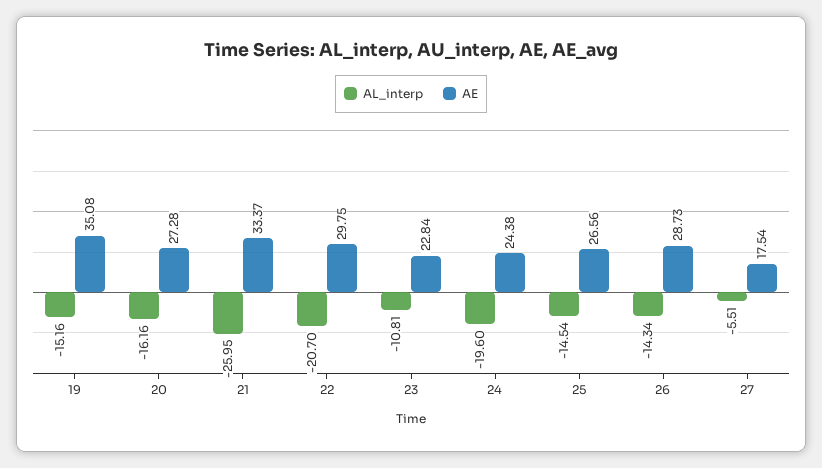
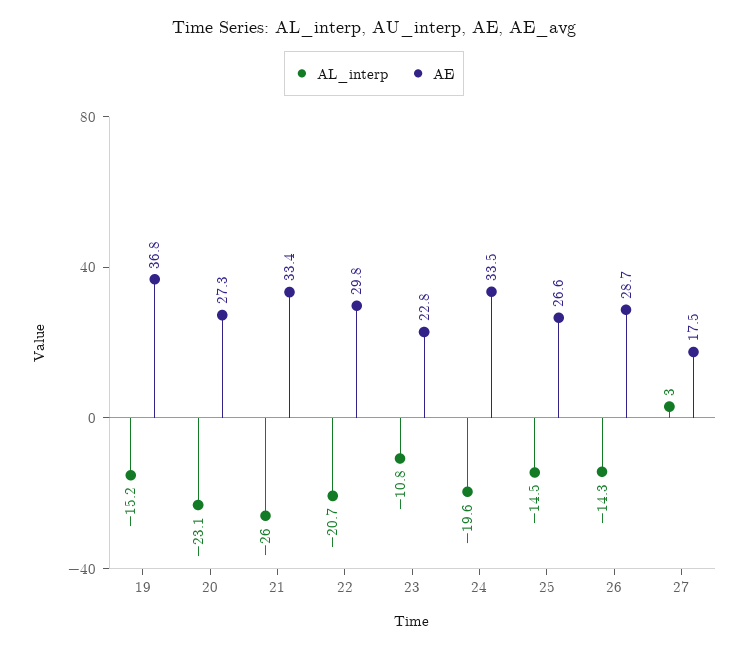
  {
    "AL_interp": {
      "19": -15.16,
-     "20": -16.16,
+     "20": -23.1,
      "21": -25.95,
      "22": -20.7,
      "23": -10.81,
      "24": -19.6,
      "25": -14.54,
      "26": -14.34,
-     "27": -5.51
+     "27": 3
    },
    "AE": {
-     "19": 35.08,
+     "19": 36.8,
      "20": 27.28,
      "21": 33.37,
      "22": 29.75,
      "23": 22.84,
-     "24": 24.38,
+     "24": 33.5,
      "25": 26.56,
      "26": 28.73,
      "27": 17.54
    }
  }

